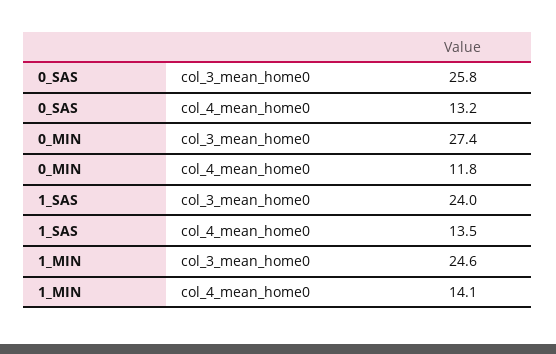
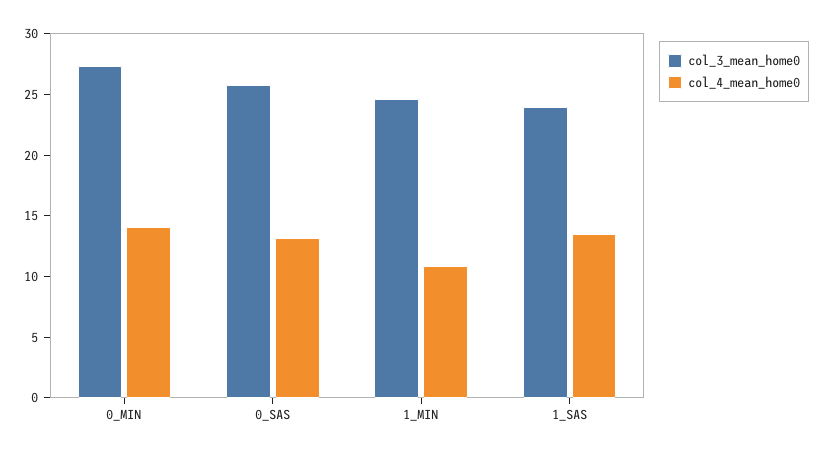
  {
    "col_3_mean_home0": {
      "0_SAS": 25.8,
      "0_MIN": 27.4,
      "1_SAS": 24,
      "1_MIN": 24.6
    },
    "col_4_mean_home0": {
      "0_SAS": 13.2,
-     "0_MIN": 11.8,
+     "0_MIN": 14,
      "1_SAS": 13.5,
-     "1_MIN": 14.1
+     "1_MIN": 11
    }
  }

